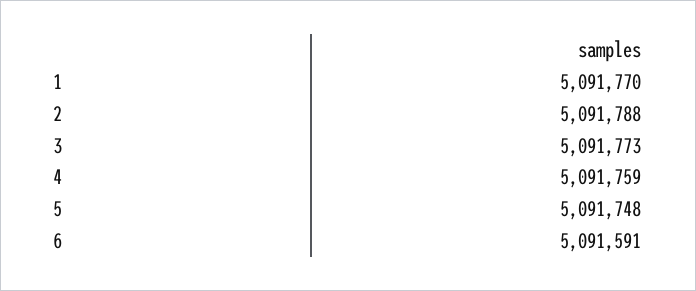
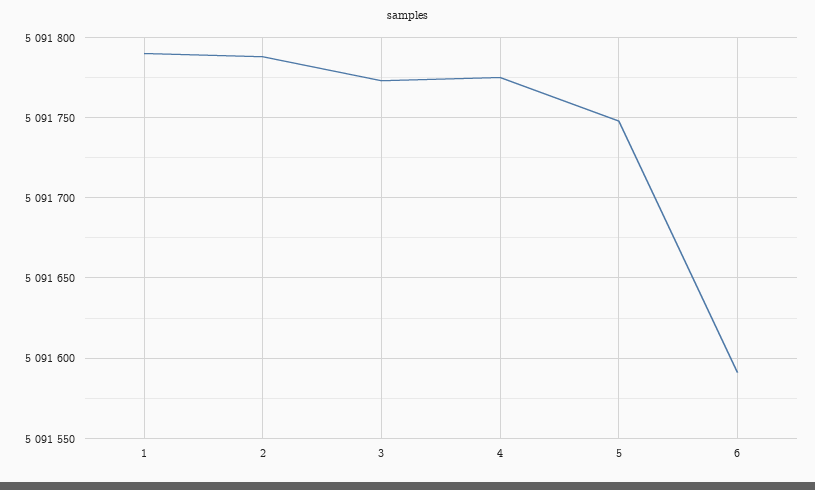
  {
-   "1": 5091770,
+   "1": 5091790,
    "2": 5091788,
    "3": 5091773,
-   "4": 5091759,
+   "4": 5091775,
    "5": 5091748,
    "6": 5091591
  }

